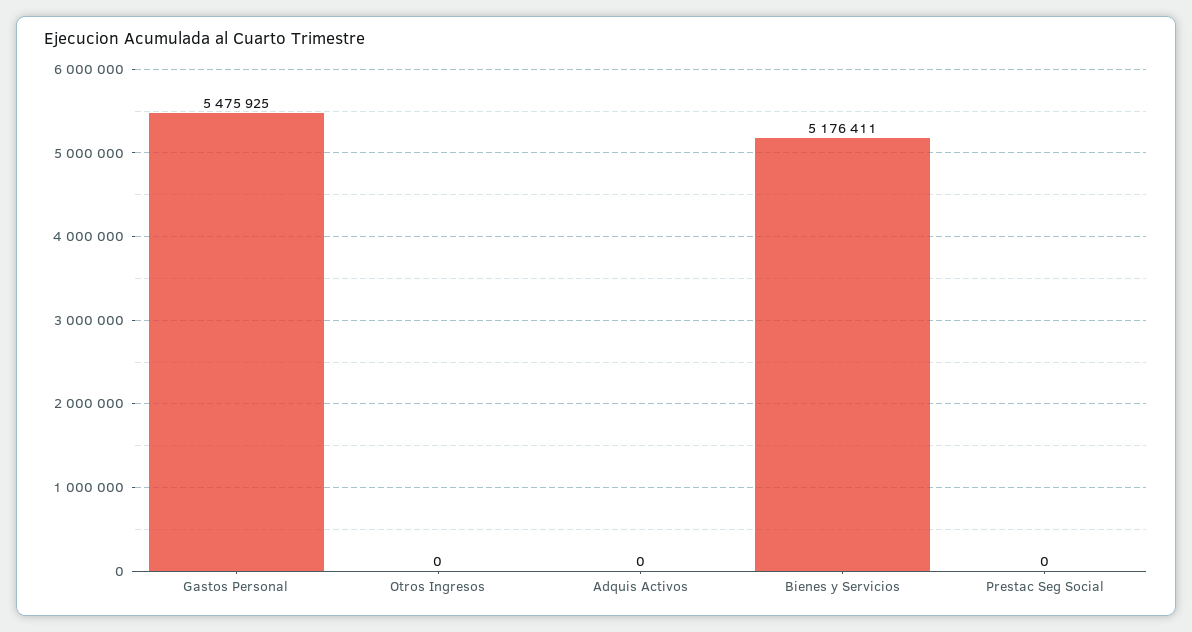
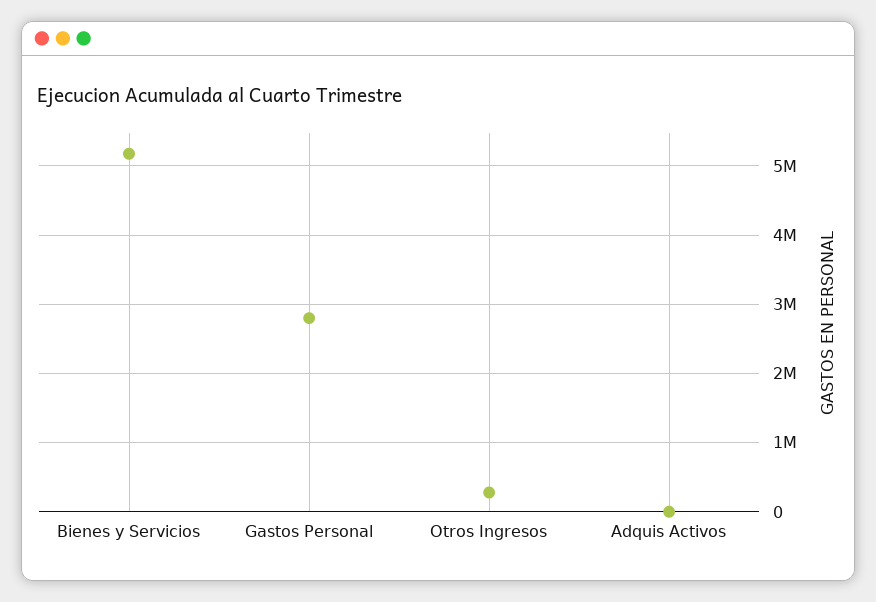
  {
-   "Gastos Personal": 5475925,
+   "Gastos Personal": 2800000,
-   "Otros Ingresos": 0,
+   "Otros Ingresos": 300000,
    "Adquis Activos": 0,
-   "Bienes y Servicios": 5176411,
+   "Bienes y Servicios": 5176411
-   "Prestac Seg Social": 0
  }

